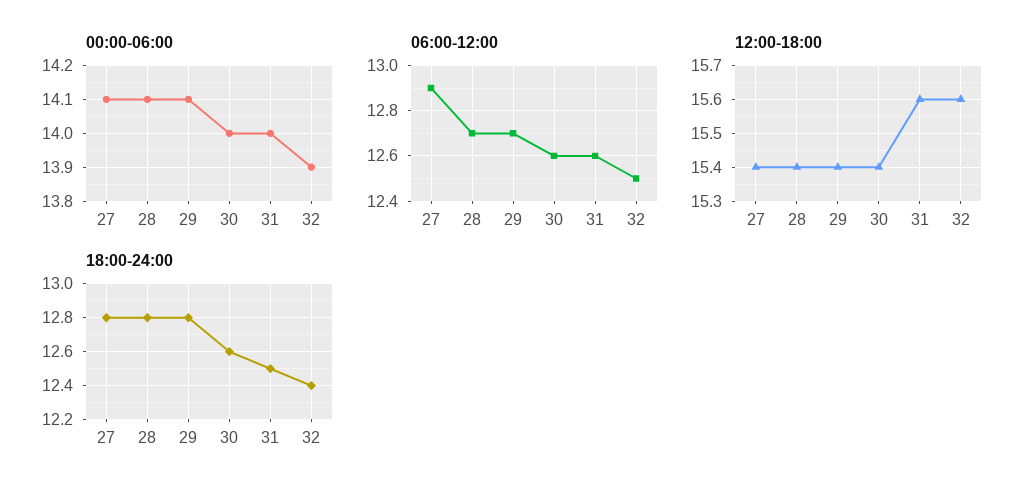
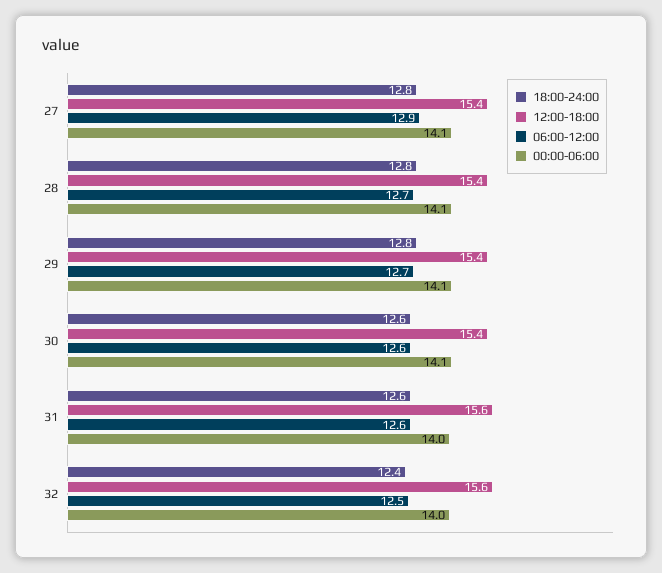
  {
    "00:00-06:00": {
      "27": 14.1,
      "28": 14.1,
      "29": 14.1,
-     "30": 14,
+     "30": 14.1,
      "31": 14,
-     "32": 13.9
+     "32": 14
    },
    "06:00-12:00": {
      "27": 12.9,
      "28": 12.7,
      "29": 12.7,
      "30": 12.6,
      "31": 12.6,
      "32": 12.5
    },
    "12:00-18:00": {
      "27": 15.4,
      "28": 15.4,
      "29": 15.4,
      "30": 15.4,
      "31": 15.6,
      "32": 15.6
    },
    "18:00-24:00": {
      "27": 12.8,
      "28": 12.8,
      "29": 12.8,
      "30": 12.6,
-     "31": 12.5,
+     "31": 12.6,
      "32": 12.4
    }
  }

